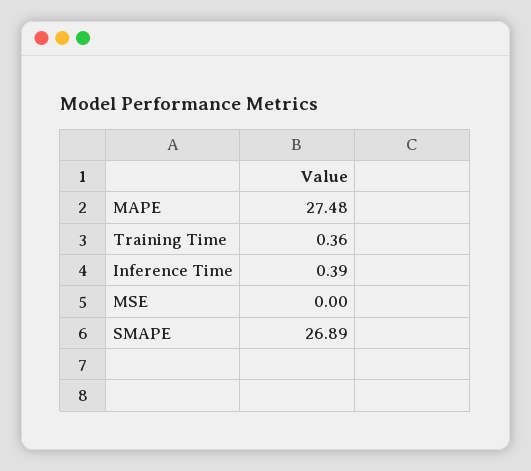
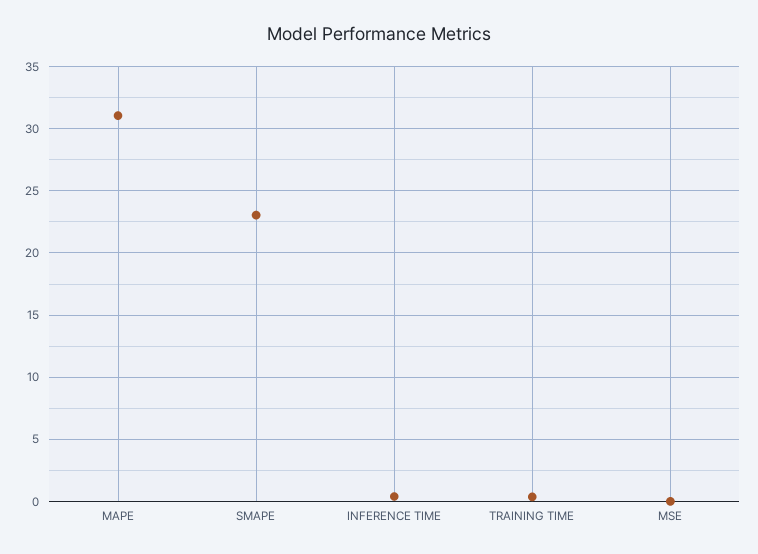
  {
-   "MAPE": 27.48,
+   "MAPE": 31,
    "Training Time": 0.36,
    "Inference Time": 0.39,
    "MSE": 0,
-   "SMAPE": 26.89
+   "SMAPE": 23
  }

